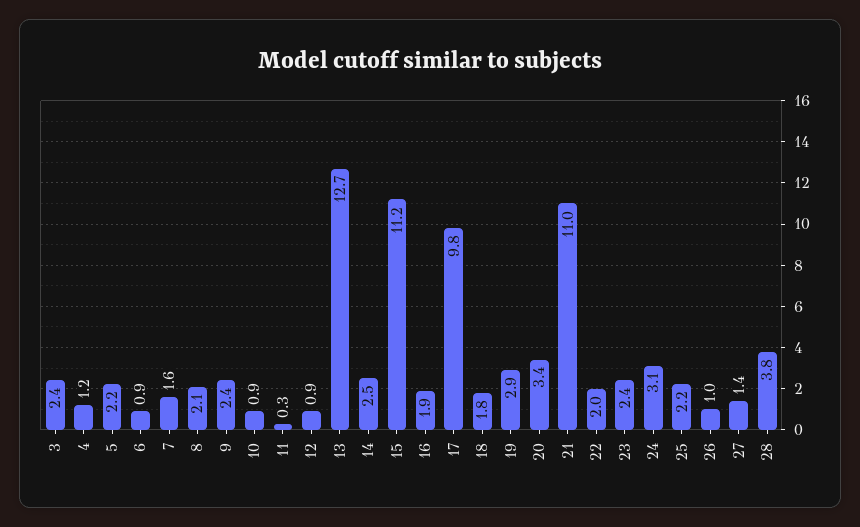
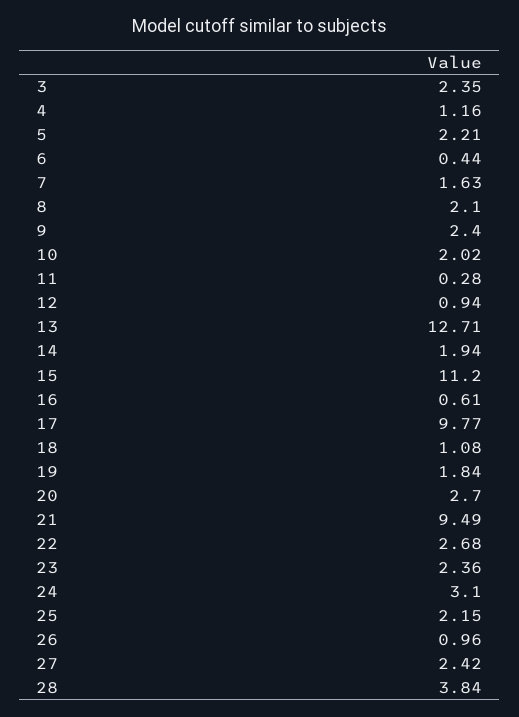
  {
    "3": 2.35,
    "4": 1.16,
    "5": 2.21,
-   "6": 0.9,
+   "6": 0.44,
    "7": 1.63,
    "8": 2.1,
    "9": 2.4,
-   "10": 0.9,
+   "10": 2.02,
    "11": 0.28,
    "12": 0.94,
    "13": 12.71,
-   "14": 2.5,
+   "14": 1.94,
    "15": 11.2,
-   "16": 1.9,
+   "16": 0.61,
    "17": 9.77,
-   "18": 1.8,
+   "18": 1.08,
-   "19": 2.9,
+   "19": 1.84,
-   "20": 3.4,
+   "20": 2.7,
-   "21": 11,
+   "21": 9.49,
-   "22": 2,
+   "22": 2.68,
    "23": 2.36,
    "24": 3.1,
    "25": 2.15,
    "26": 0.96,
-   "27": 1.4,
+   "27": 2.42,
    "28": 3.84
  }

